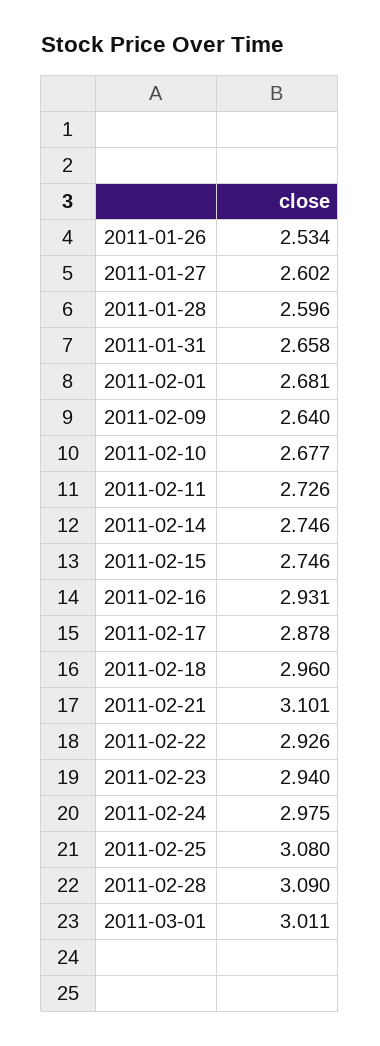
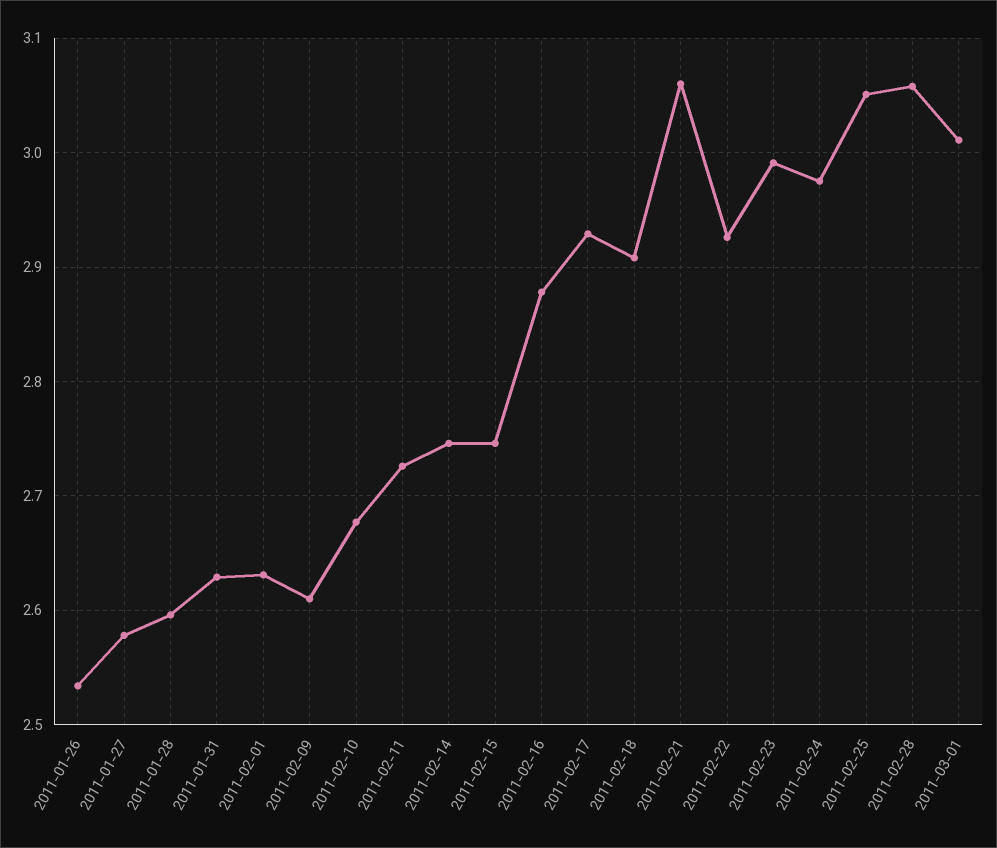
  {
    "2011-01-26": 2.534,
-   "2011-01-27": 2.602,
+   "2011-01-27": 2.58,
    "2011-01-28": 2.596,
-   "2011-01-31": 2.658,
+   "2011-01-31": 2.63,
-   "2011-02-01": 2.681,
+   "2011-02-01": 2.63,
-   "2011-02-09": 2.64,
+   "2011-02-09": 2.61,
    "2011-02-10": 2.677,
    "2011-02-11": 2.726,
    "2011-02-14": 2.746,
    "2011-02-15": 2.746,
-   "2011-02-16": 2.931,
+   "2011-02-16": 2.88,
-   "2011-02-17": 2.878,
+   "2011-02-17": 2.93,
-   "2011-02-18": 2.96,
+   "2011-02-18": 2.91,
-   "2011-02-21": 3.101,
+   "2011-02-21": 3.06,
    "2011-02-22": 2.926,
-   "2011-02-23": 2.94,
+   "2011-02-23": 2.99,
    "2011-02-24": 2.975,
-   "2011-02-25": 3.08,
+   "2011-02-25": 3.05,
-   "2011-02-28": 3.09,
+   "2011-02-28": 3.06,
    "2011-03-01": 3.011
  }

